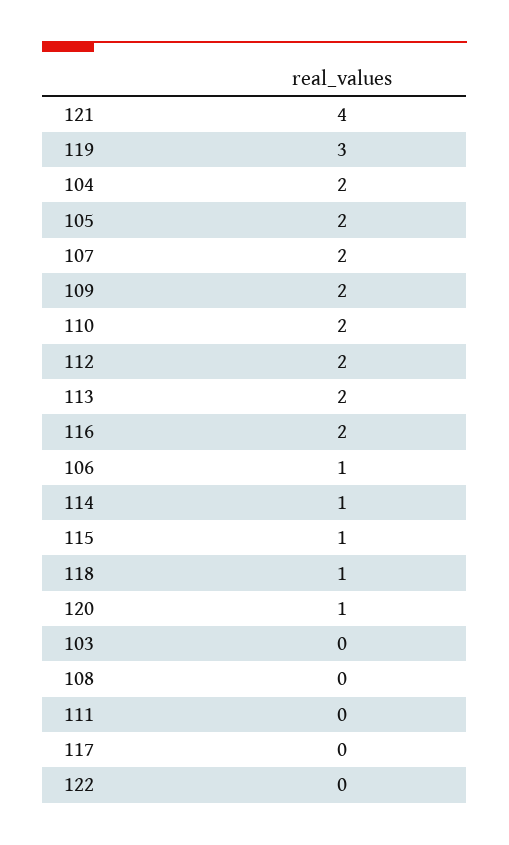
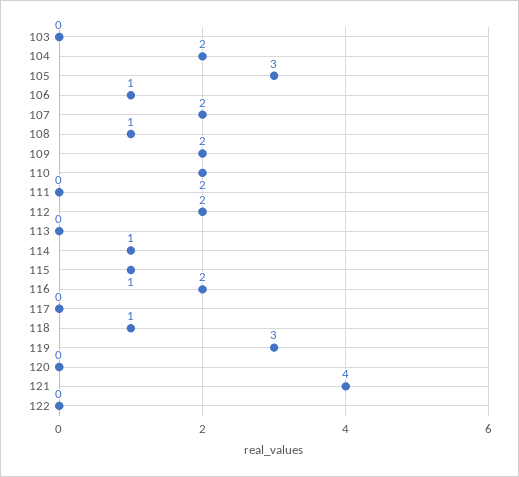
  {
    "121": 4,
    "119": 3,
    "104": 2,
-   "105": 2,
+   "105": 3,
    "107": 2,
    "109": 2,
    "110": 2,
    "112": 2,
-   "113": 2,
+   "113": 0,
    "116": 2,
    "106": 1,
    "114": 1,
    "115": 1,
    "118": 1,
-   "120": 1,
+   "120": 0,
    "103": 0,
-   "108": 0,
+   "108": 1,
    "111": 0,
    "117": 0,
    "122": 0
  }

